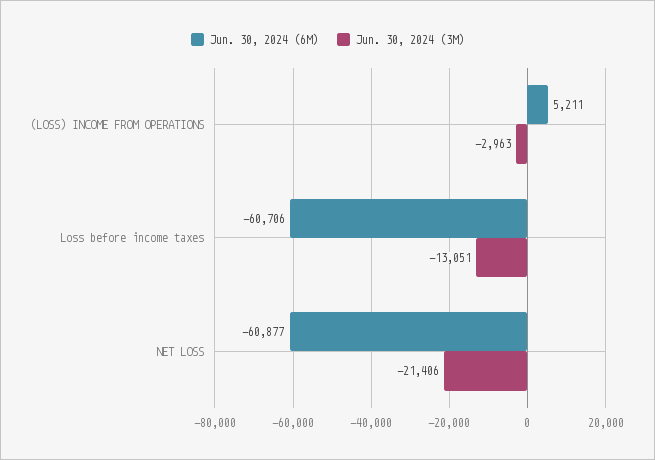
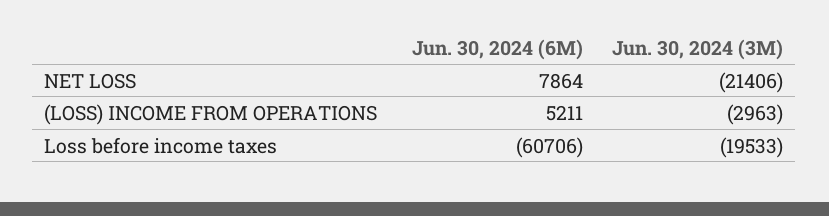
  {
    "Jun. 30, 2024 (6M)": {
      "(LOSS) INCOME FROM OPERATIONS": 5211,
      "Loss before income taxes": -60706,
-     "NET LOSS": -60877
+     "NET LOSS": 7864
    },
    "Jun. 30, 2024 (3M)": {
      "(LOSS) INCOME FROM OPERATIONS": -2963,
-     "Loss before income taxes": -13051,
+     "Loss before income taxes": -19533,
      "NET LOSS": -21406
    }
  }

